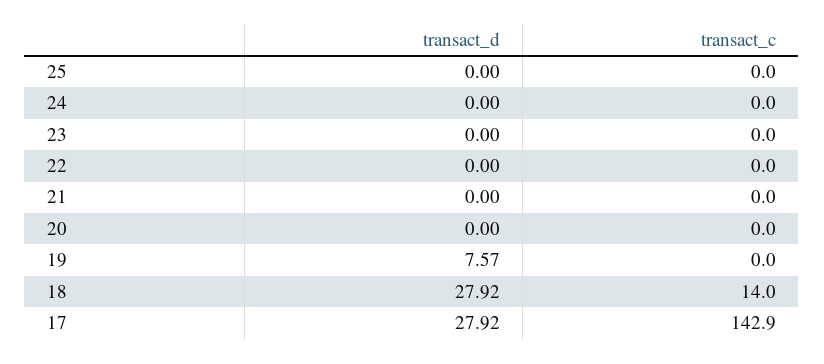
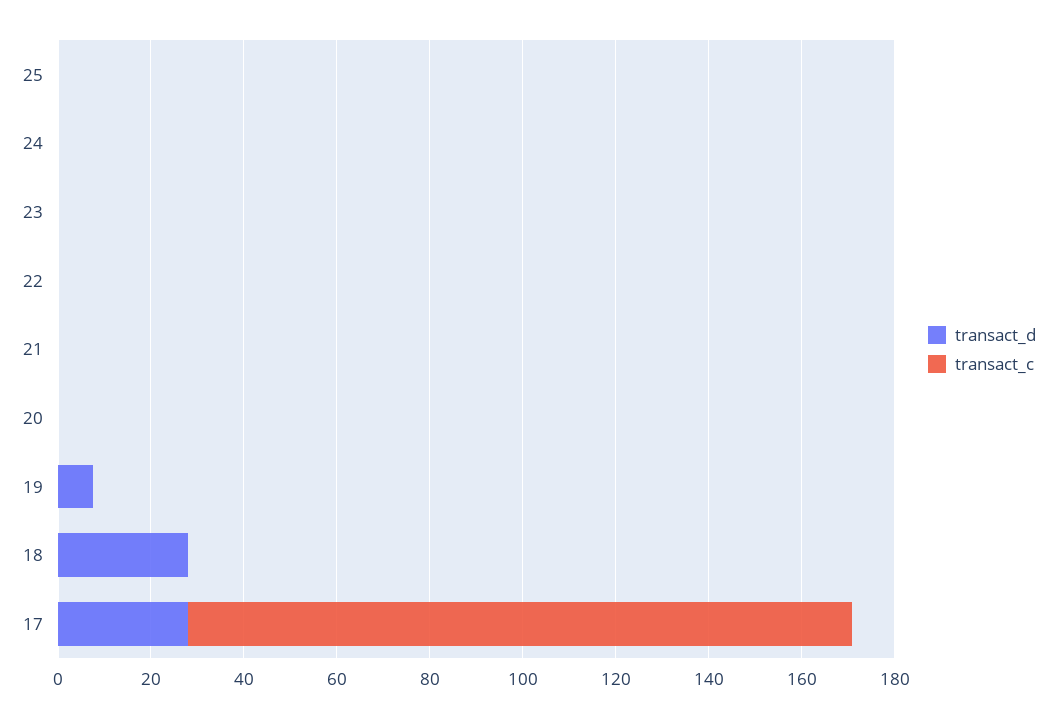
  {
    "transact_d": {
      "25": 0,
      "24": 0,
      "23": 0,
      "22": 0,
      "21": 0,
      "20": 0,
      "19": 7.57,
      "18": 27.92,
      "17": 27.92
    },
    "transact_c": {
      "25": 0,
      "24": 0,
      "23": 0,
      "22": 0,
      "21": 0,
      "20": 0,
      "19": 0,
-     "18": 14,
+     "18": 0,
      "17": 142.9
    }
  }

